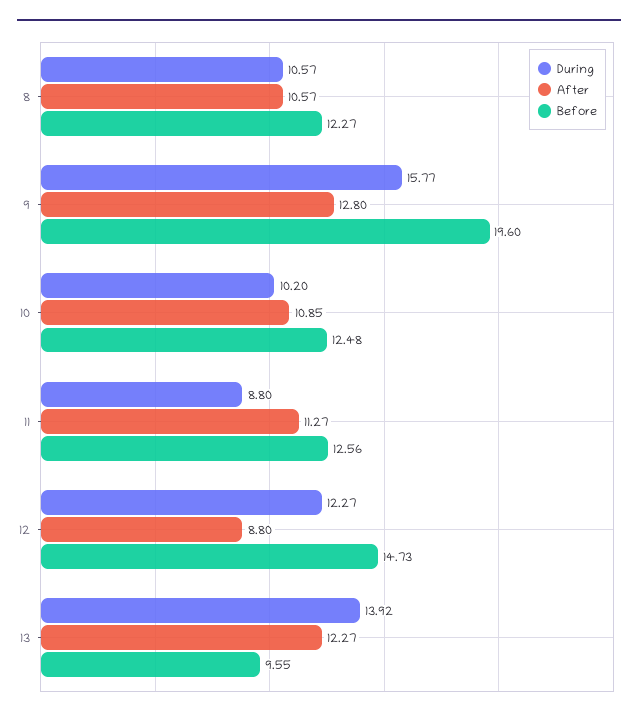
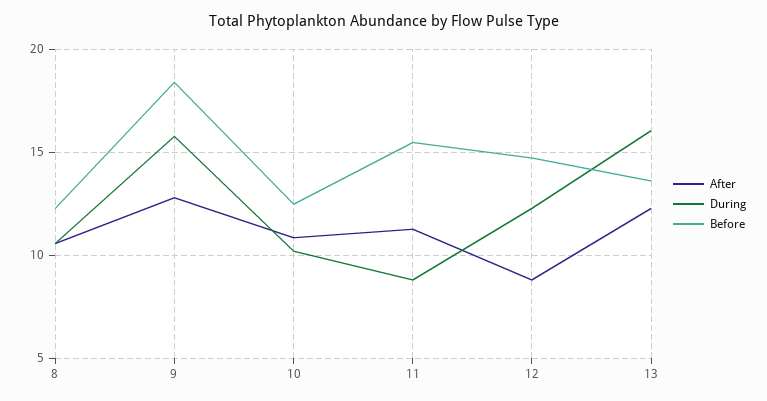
  {
    "During": {
      "8": 10.57,
      "9": 15.77,
      "10": 10.2,
      "11": 8.8,
      "12": 12.27,
-     "13": 13.92
+     "13": 16
    },
    "After": {
      "8": 10.57,
      "9": 12.8,
      "10": 10.85,
      "11": 11.27,
      "12": 8.8,
      "13": 12.27
    },
    "Before": {
      "8": 12.27,
-     "9": 19.6,
+     "9": 18.5,
      "10": 12.48,
-     "11": 12.56,
+     "11": 15.5,
      "12": 14.73,
-     "13": 9.55
+     "13": 13.5
    }
  }

